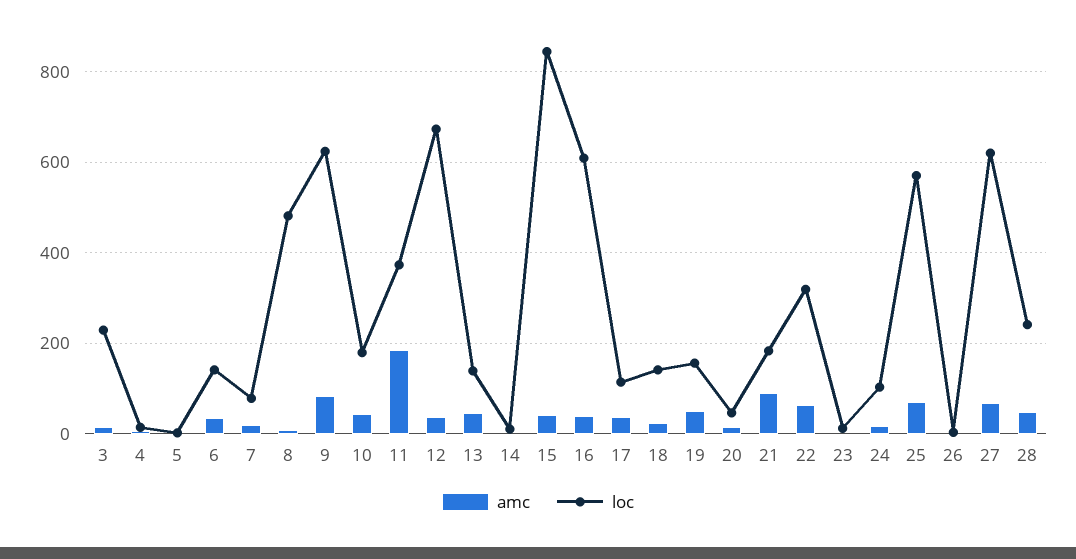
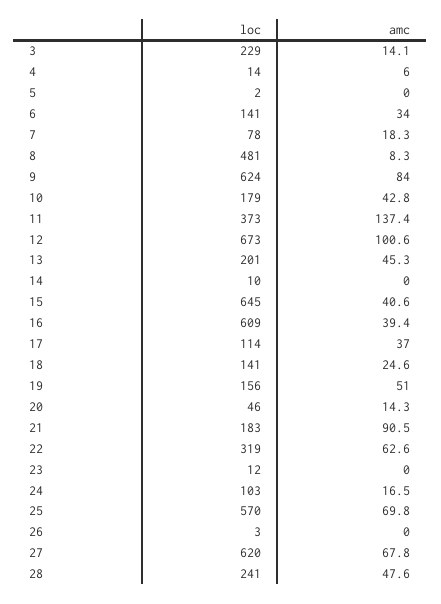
  {
    "amc": {
      "3": 14.1,
      "4": 6,
      "5": 0,
      "6": 34,
      "7": 18.3,
      "8": 8.3,
      "9": 84,
      "10": 42.8,
-     "11": 180,
+     "11": 137.4,
-     "12": 40,
+     "12": 100.6,
      "13": 45.3,
      "14": 0,
      "15": 40.6,
      "16": 39.4,
      "17": 37,
      "18": 24.6,
      "19": 51,
      "20": 14.3,
      "21": 90.5,
      "22": 62.6,
      "23": 0,
      "24": 16.5,
      "25": 69.8,
      "26": 0,
      "27": 67.8,
      "28": 47.6
    },
    "loc": {
      "3": 229,
      "4": 14,
      "5": 2,
      "6": 141,
      "7": 78,
      "8": 481,
      "9": 624,
      "10": 179,
      "11": 373,
      "12": 673,
-     "13": 140,
+     "13": 201,
      "14": 10,
-     "15": 840,
+     "15": 645,
      "16": 609,
      "17": 114,
      "18": 141,
      "19": 156,
      "20": 46,
      "21": 183,
      "22": 319,
      "23": 12,
      "24": 103,
      "25": 570,
      "26": 3,
      "27": 620,
      "28": 241
    }
  }

